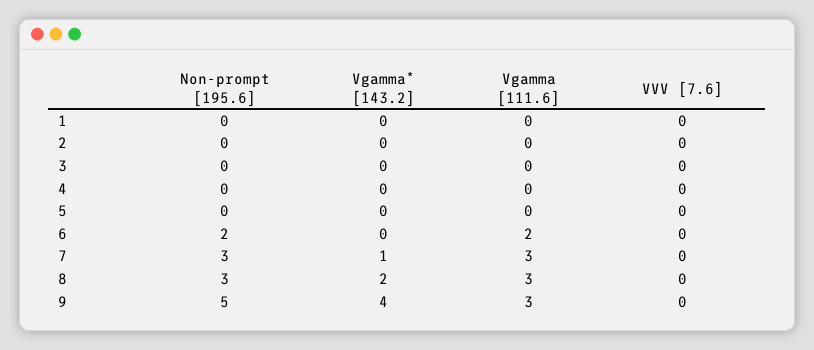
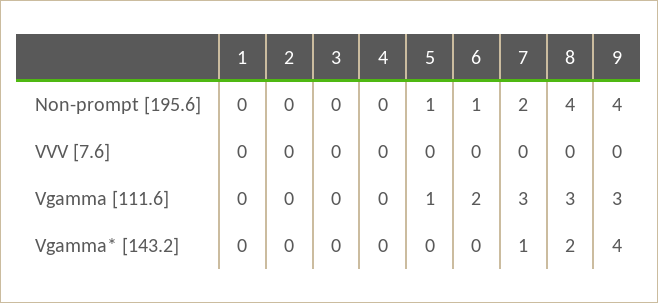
  {
    "Non-prompt [195.6]": {
      "1": 0,
      "2": 0,
      "3": 0,
      "4": 0,
-     "5": 0,
+     "5": 1,
-     "6": 2,
+     "6": 1,
-     "7": 3,
+     "7": 2,
-     "8": 3,
+     "8": 4,
-     "9": 5
+     "9": 4
    },
    "Vgamma* [143.2]": {
      "1": 0,
      "2": 0,
      "3": 0,
      "4": 0,
      "5": 0,
      "6": 0,
      "7": 1,
      "8": 2,
      "9": 4
    },
    "Vgamma [111.6]": {
      "1": 0,
      "2": 0,
      "3": 0,
      "4": 0,
-     "5": 0,
+     "5": 1,
      "6": 2,
      "7": 3,
      "8": 3,
      "9": 3
    },
    "VVV [7.6]": {
      "1": 0,
      "2": 0,
      "3": 0,
      "4": 0,
      "5": 0,
      "6": 0,
      "7": 0,
      "8": 0,
      "9": 0
    }
  }

